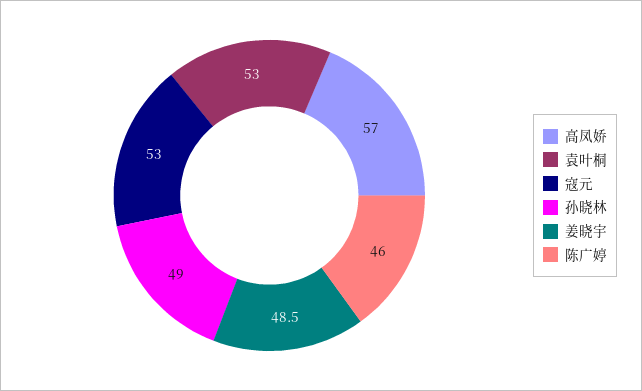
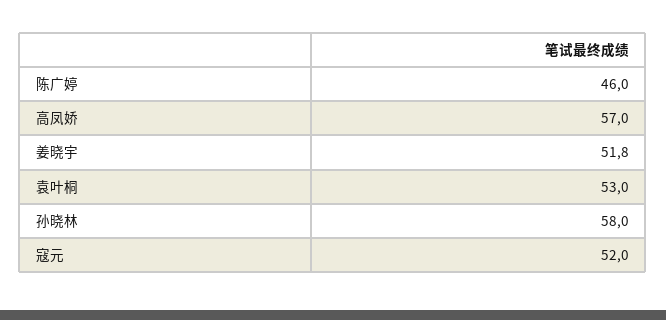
  {
    "高凤娇": 57,
    "袁叶桐": 53,
-   "寇元": 53,
+   "寇元": 52,
-   "孙晓林": 49,
+   "孙晓林": 58,
-   "姜晓宇": 48.5,
+   "姜晓宇": 51.8,
    "陈广婷": 46
  }

